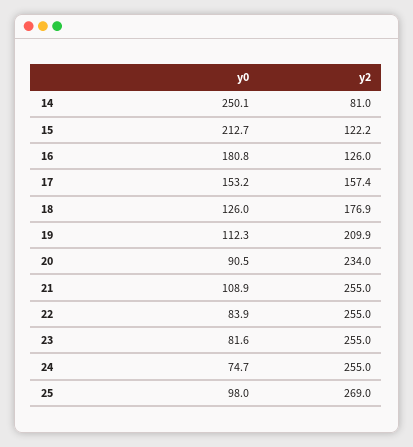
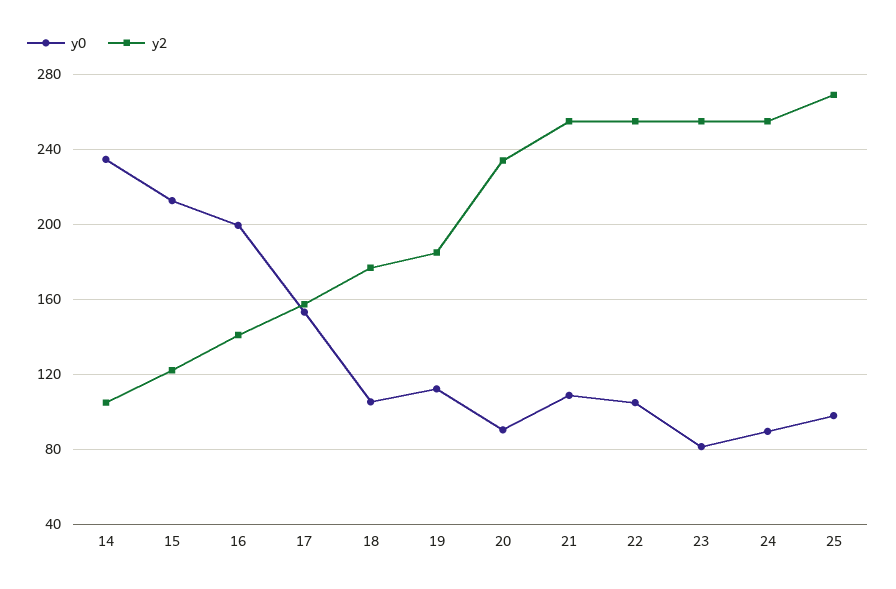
  {
    "y0": {
-     "14": 250.1,
+     "14": 235,
      "15": 212.7,
-     "16": 180.8,
+     "16": 200,
      "17": 153.2,
-     "18": 126,
+     "18": 105,
      "19": 112.3,
      "20": 90.5,
      "21": 108.9,
-     "22": 83.9,
+     "22": 105,
      "23": 81.6,
-     "24": 74.7,
+     "24": 90,
      "25": 98
    },
    "y2": {
-     "14": 81,
+     "14": 105,
      "15": 122.2,
-     "16": 126,
+     "16": 140,
      "17": 157.4,
      "18": 176.9,
-     "19": 209.9,
+     "19": 185,
      "20": 234,
      "21": 255,
      "22": 255,
      "23": 255,
      "24": 255,
      "25": 269
    }
  }

